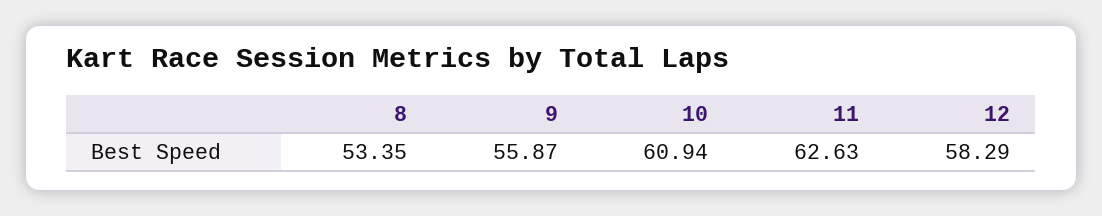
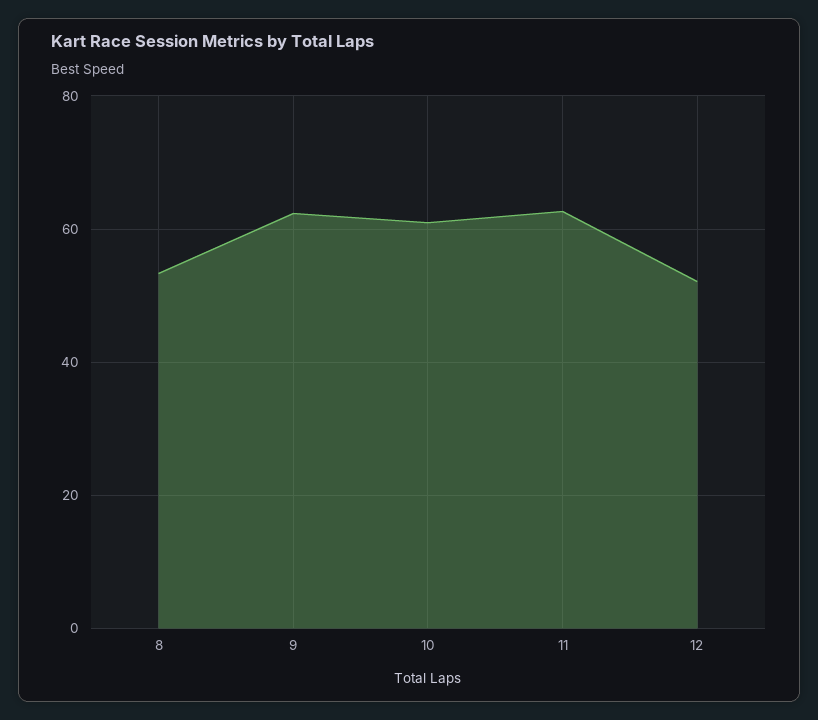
  {
    "8": 53.35,
-   "9": 55.87,
+   "9": 62,
    "10": 60.94,
    "11": 62.63,
-   "12": 58.29
+   "12": 52
  }

